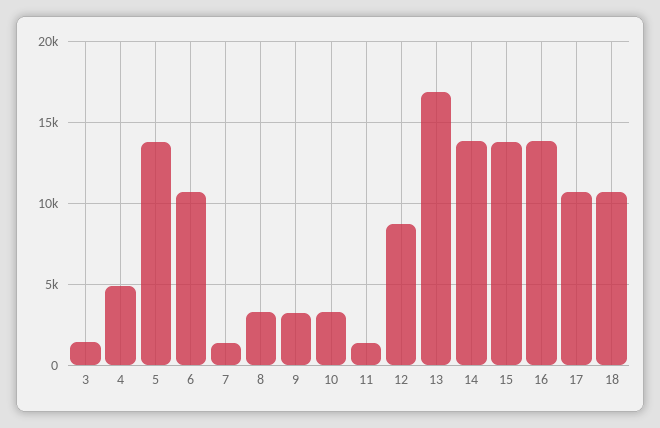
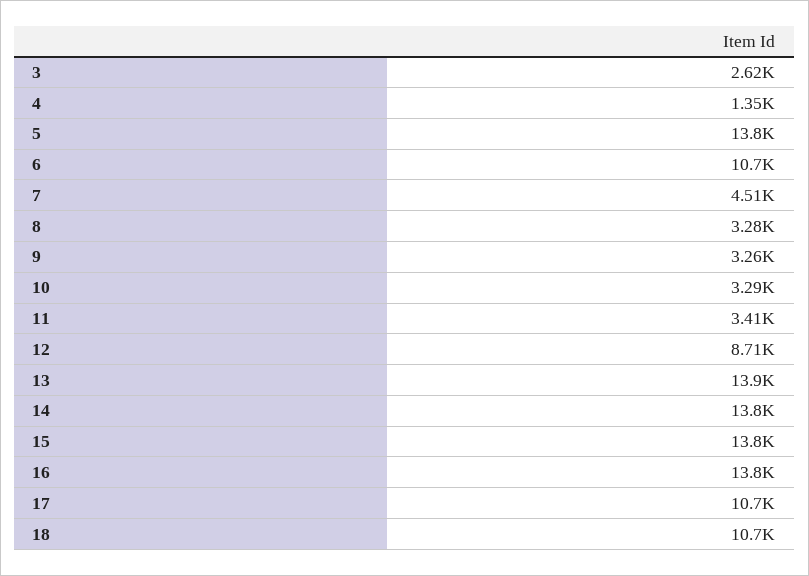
  {
-   "3": 1500,
+   "3": 2620,
-   "4": 5000,
+   "4": 1350,
    "5": 13800,
    "6": 10700,
-   "7": 1500,
+   "7": 4510,
    "8": 3280,
    "9": 3260,
    "10": 3290,
-   "11": 1500,
+   "11": 3410,
    "12": 8710,
-   "13": 17000,
+   "13": 13900,
    "14": 13800,
    "15": 13800,
    "16": 13800,
    "17": 10700,
    "18": 10700
  }

